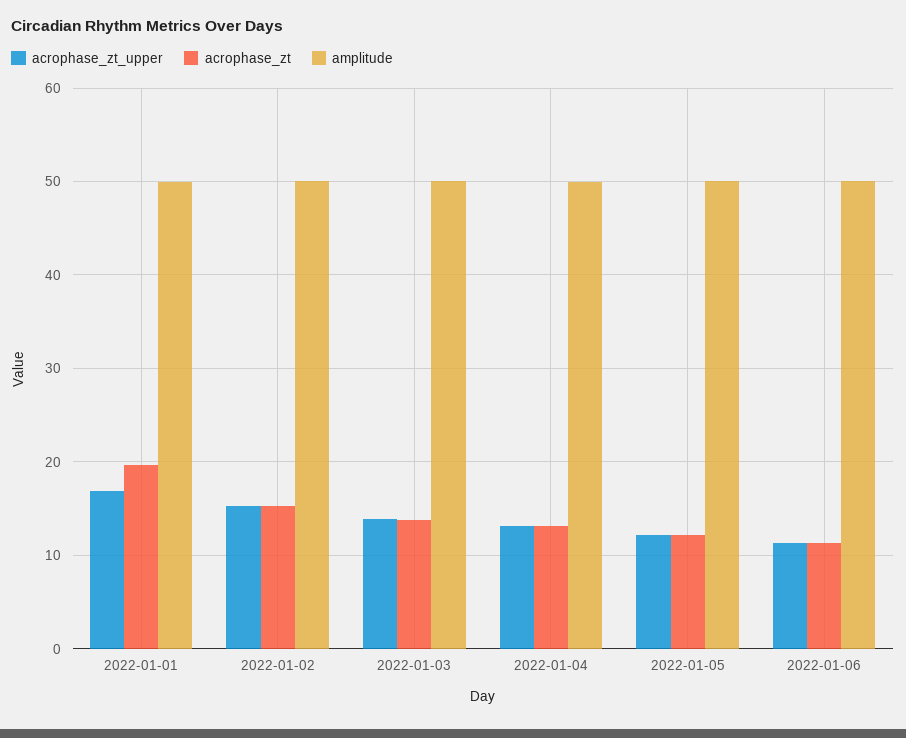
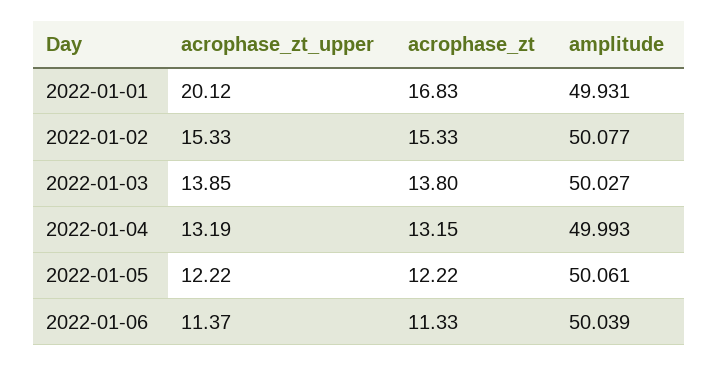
  {
    "acrophase_zt_upper": {
-     "2022-01-01": 17,
+     "2022-01-01": 20.12,
      "2022-01-02": 15.33,
      "2022-01-03": 13.85,
      "2022-01-04": 13.19,
      "2022-01-05": 12.22,
      "2022-01-06": 11.37
    },
    "acrophase_zt": {
-     "2022-01-01": 20,
+     "2022-01-01": 16.83,
      "2022-01-02": 15.33,
      "2022-01-03": 13.8,
      "2022-01-04": 13.15,
      "2022-01-05": 12.22,
      "2022-01-06": 11.33
    },
    "amplitude": {
      "2022-01-01": 49.931,
      "2022-01-02": 50.077,
      "2022-01-03": 50.027,
      "2022-01-04": 49.993,
      "2022-01-05": 50.061,
      "2022-01-06": 50.039
    }
  }

